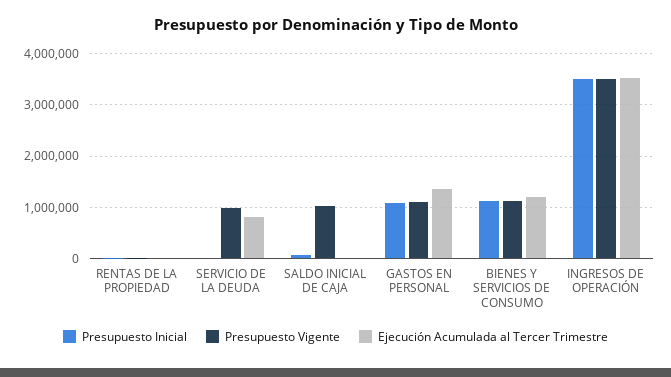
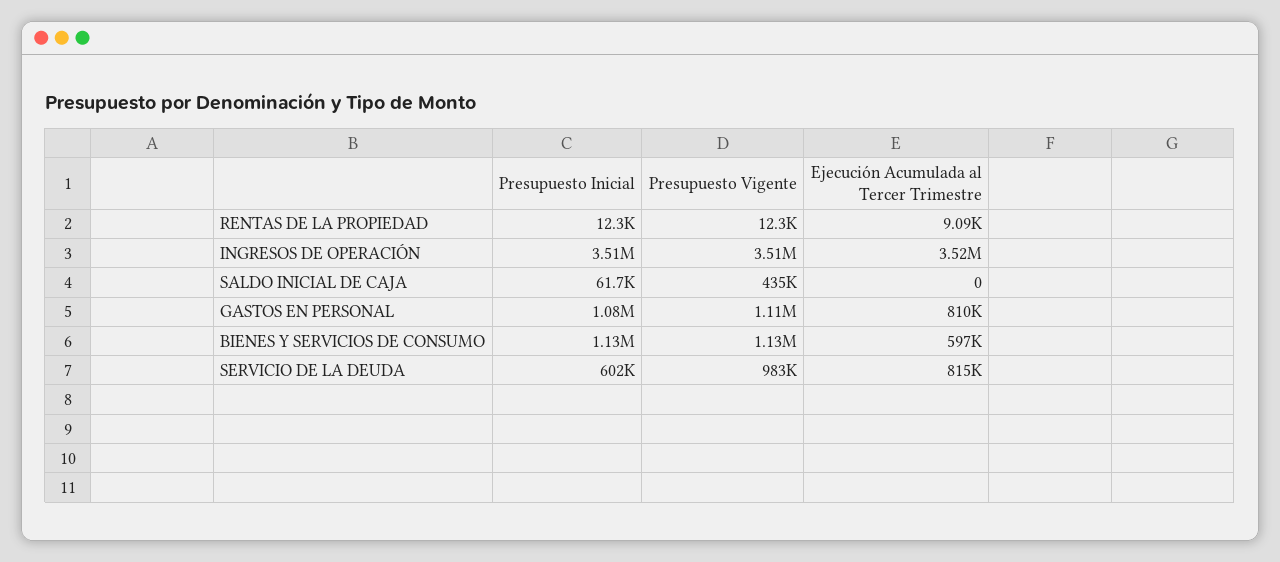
  {
    "Presupuesto Inicial": {
      "RENTAS DE LA PROPIEDAD": 12300,
-     "SERVICIO DE LA DEUDA": 0,
+     "SERVICIO DE LA DEUDA": 602000,
      "SALDO INICIAL DE CAJA": 61700,
      "GASTOS EN PERSONAL": 1080000,
      "BIENES Y SERVICIOS DE CONSUMO": 1130000,
      "INGRESOS DE OPERACIÓN": 3510000
    },
    "Presupuesto Vigente": {
      "RENTAS DE LA PROPIEDAD": 12300,
      "SERVICIO DE LA DEUDA": 983000,
-     "SALDO INICIAL DE CAJA": 1000000,
+     "SALDO INICIAL DE CAJA": 435000,
      "GASTOS EN PERSONAL": 1110000,
      "BIENES Y SERVICIOS DE CONSUMO": 1130000,
      "INGRESOS DE OPERACIÓN": 3510000
    },
    "Ejecución Acumulada al Tercer Trimestre": {
      "RENTAS DE LA PROPIEDAD": 9090,
      "SERVICIO DE LA DEUDA": 815000,
      "SALDO INICIAL DE CAJA": 0,
-     "GASTOS EN PERSONAL": 1400000,
+     "GASTOS EN PERSONAL": 810000,
-     "BIENES Y SERVICIOS DE CONSUMO": 1200000,
+     "BIENES Y SERVICIOS DE CONSUMO": 597000,
      "INGRESOS DE OPERACIÓN": 3520000
    }
  }

